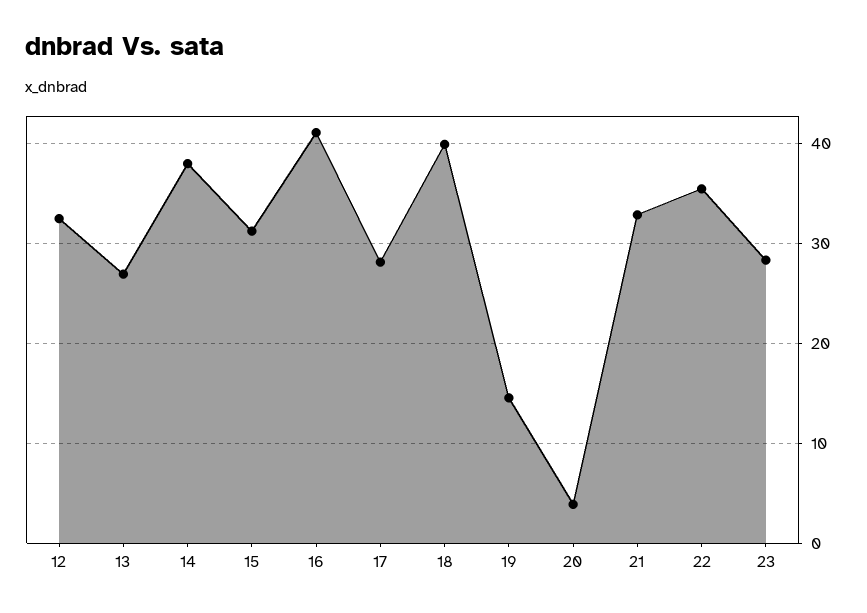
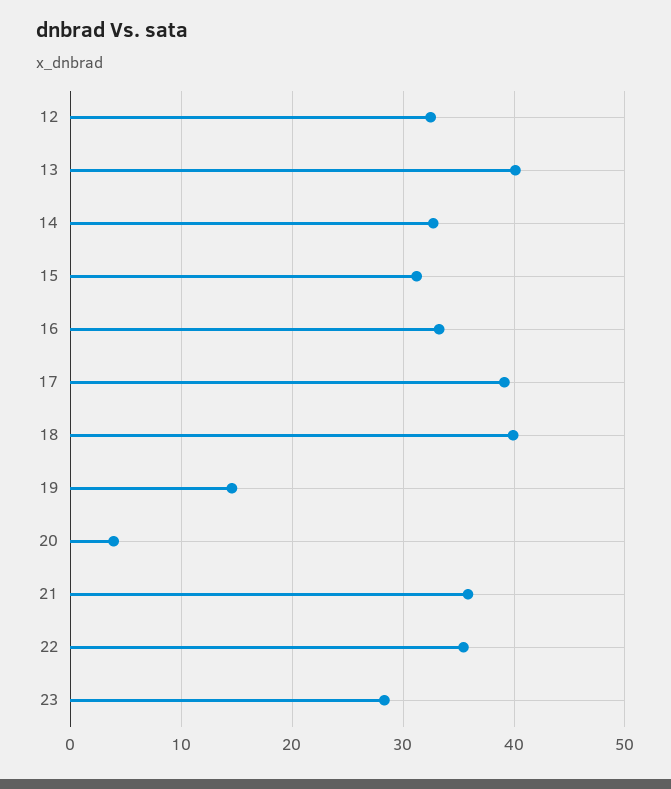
  {
    "12": 32,
-   "13": 27,
+   "13": 40,
-   "14": 38,
+   "14": 33,
    "15": 31,
-   "16": 41,
+   "16": 33,
-   "17": 28,
+   "17": 39,
    "18": 40,
    "19": 15,
    "20": 4,
-   "21": 33,
+   "21": 36,
    "22": 35,
    "23": 28
  }

